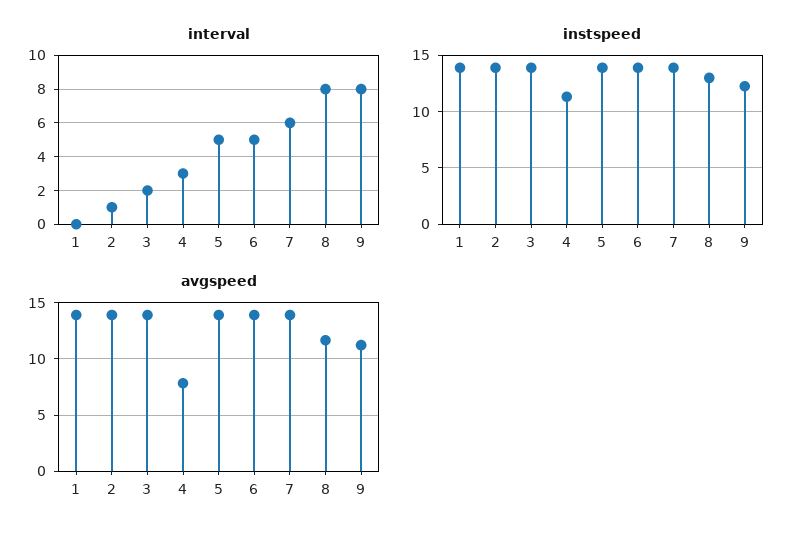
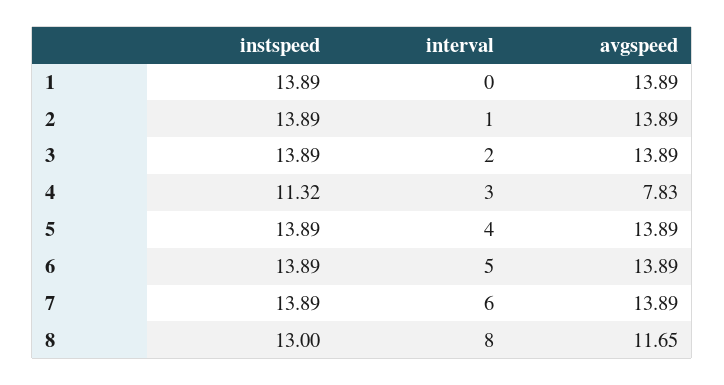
  {
    "interval": {
      "1": 0,
      "2": 1,
      "3": 2,
      "4": 3,
-     "5": 5,
+     "5": 4,
      "6": 5,
      "7": 6,
-     "8": 8,
+     "8": 8
-     "9": 8
    },
    "instspeed": {
      "1": 13.89,
      "2": 13.89,
      "3": 13.89,
      "4": 11.32,
      "5": 13.89,
      "6": 13.89,
      "7": 13.89,
-     "8": 13,
+     "8": 13
-     "9": 12
    },
    "avgspeed": {
      "1": 13.89,
      "2": 13.89,
      "3": 13.89,
      "4": 7.83,
      "5": 13.89,
      "6": 13.89,
      "7": 13.89,
-     "8": 11.65,
+     "8": 11.65
-     "9": 11
    }
  }

